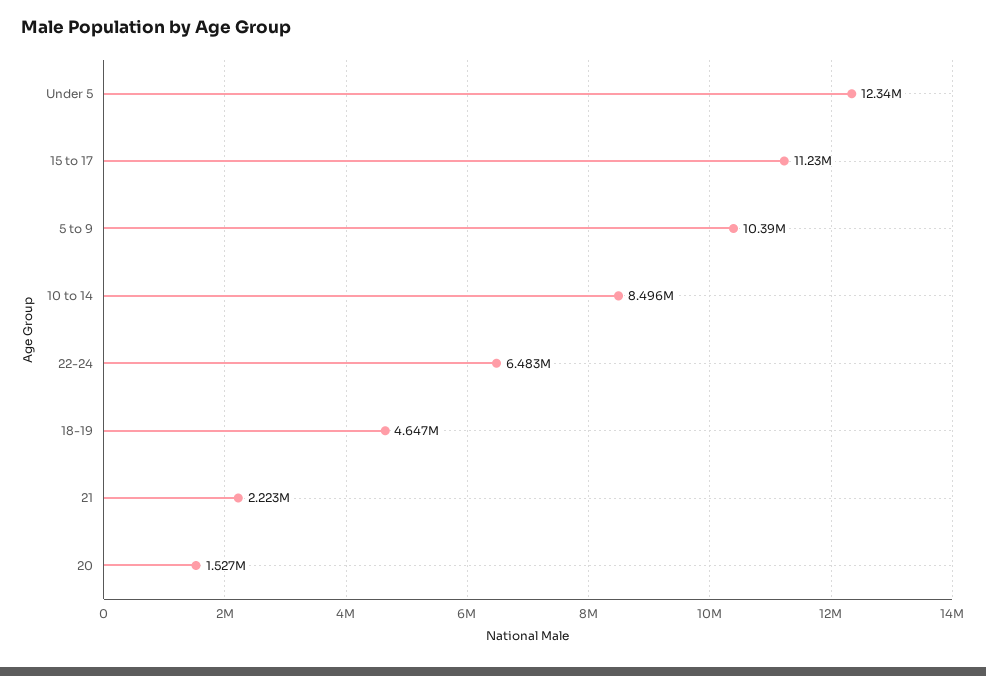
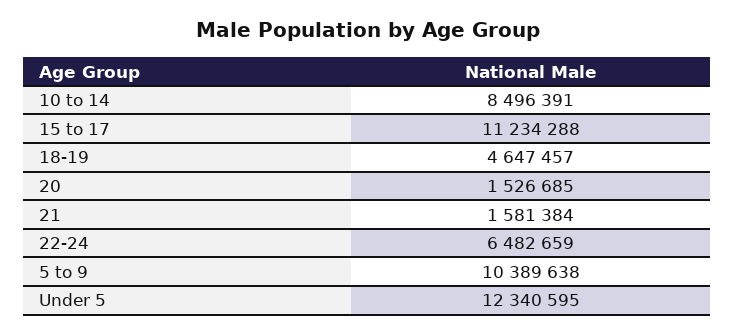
  {
    "Under 5": 12340595,
    "15 to 17": 11234288,
    "5 to 9": 10389638,
    "10 to 14": 8496391,
    "22-24": 6482659,
    "18-19": 4647457,
-   "21": 2223000,
+   "21": 1581384,
    "20": 1526685
  }

